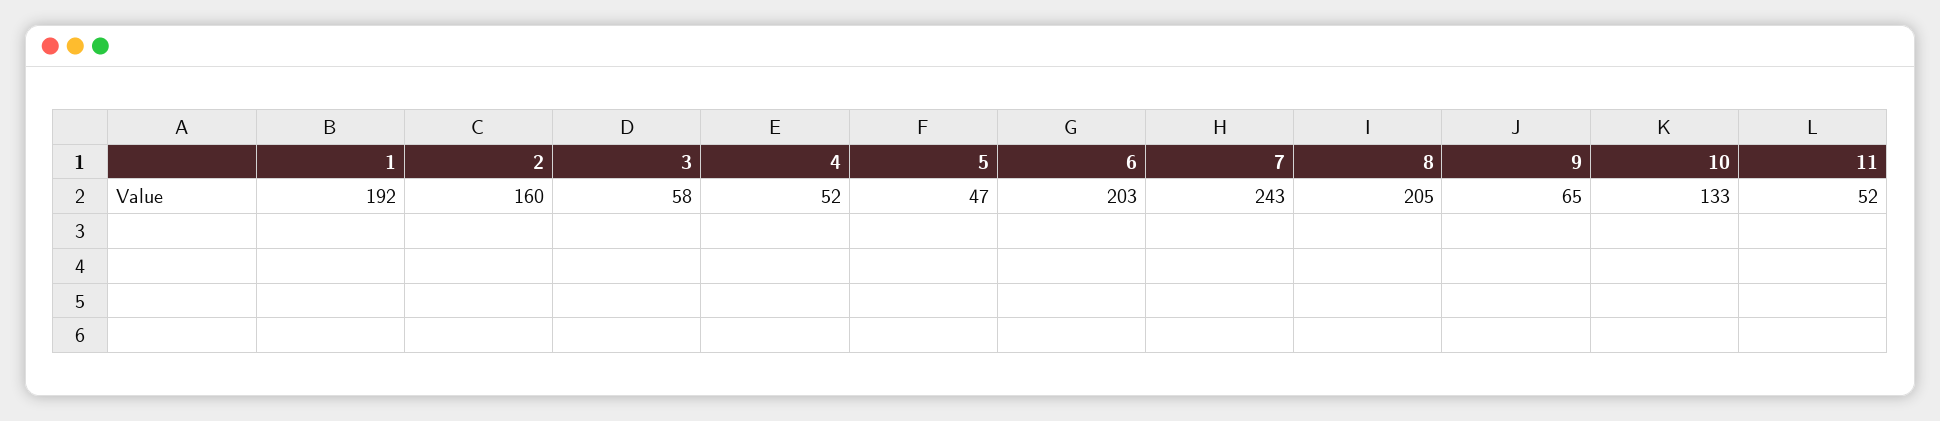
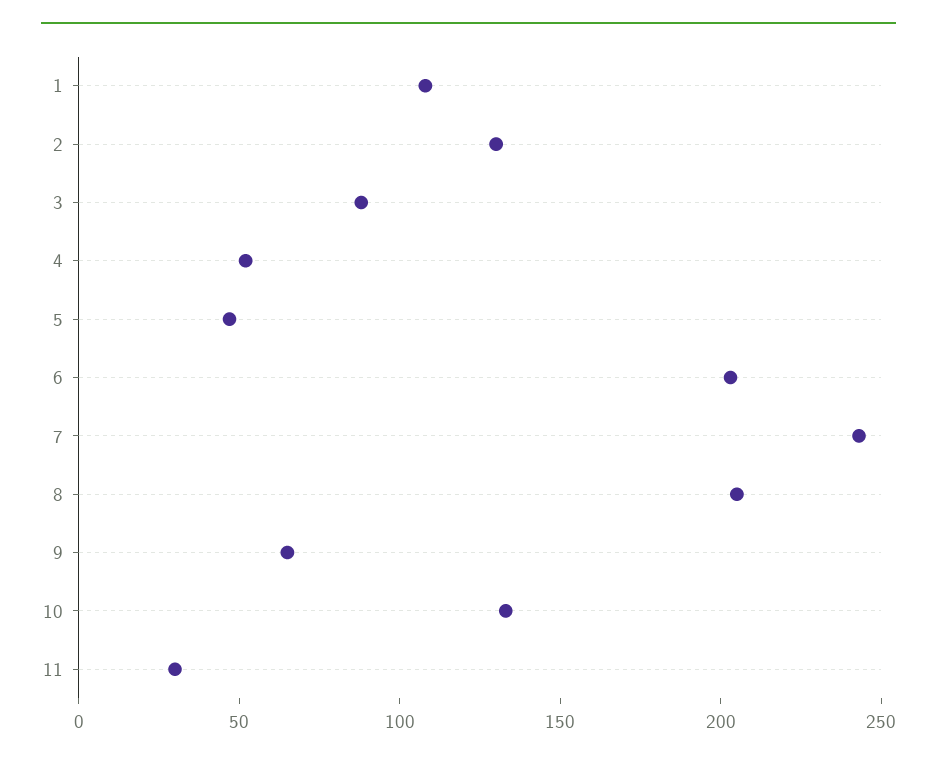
  {
-   "1": 192,
+   "1": 110,
-   "2": 160,
+   "2": 130,
-   "3": 58,
+   "3": 90,
    "4": 52,
    "5": 47,
    "6": 203,
    "7": 243,
    "8": 205,
    "9": 65,
    "10": 133,
-   "11": 52
+   "11": 30
  }

